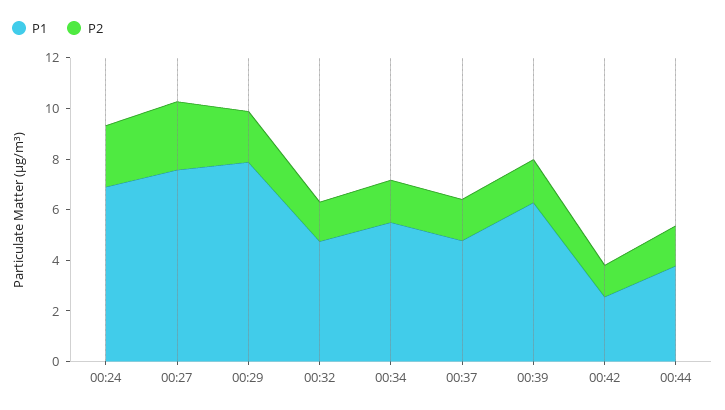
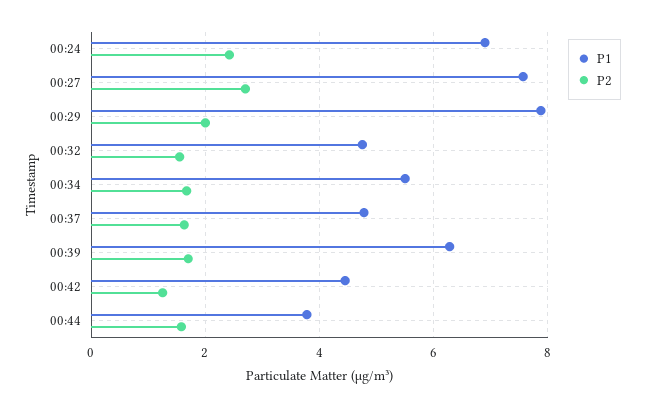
  {
    "P1": {
      "00:24": 7,
      "00:27": 7.6,
      "00:29": 7.8,
      "00:32": 4.8,
      "00:34": 5.6,
      "00:37": 4.8,
      "00:39": 6.2,
-     "00:42": 2.5,
+     "00:42": 4.4,
      "00:44": 3.8
    },
    "P2": {
      "00:24": 2.4,
      "00:27": 2.8,
      "00:29": 2,
      "00:32": 1.6,
      "00:34": 1.6,
      "00:37": 1.6,
      "00:39": 1.8,
      "00:42": 1.2,
      "00:44": 1.6
    }
  }

